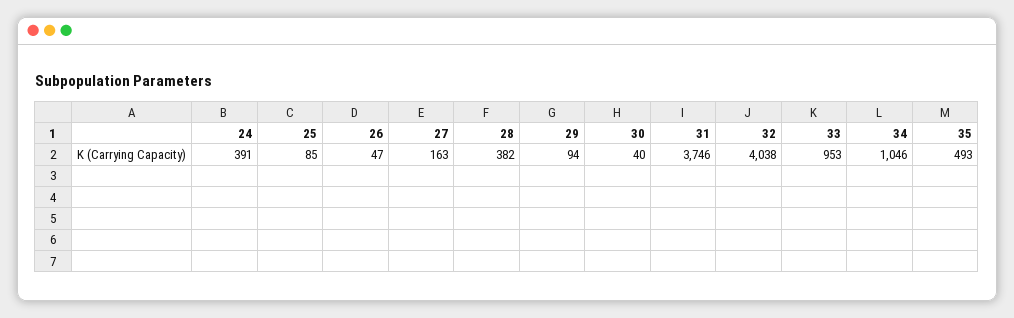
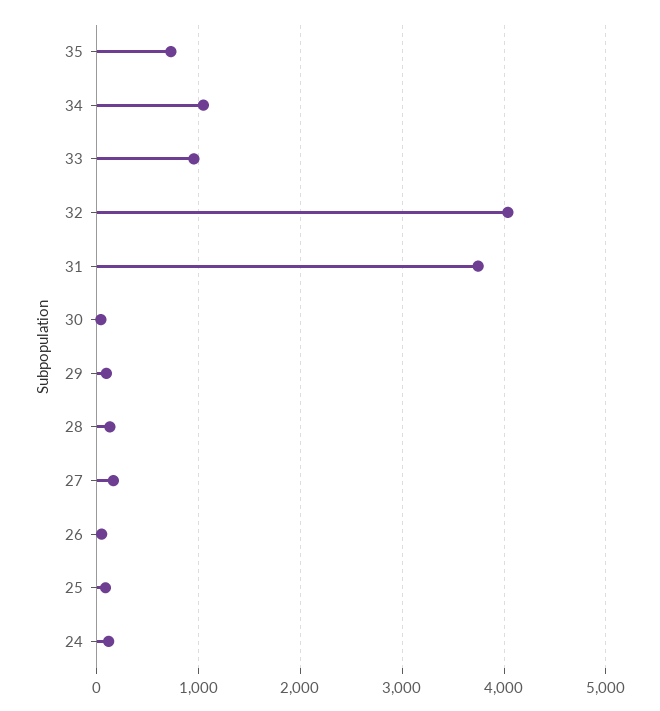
  {
-   "24": 391,
+   "24": 100,
    "25": 85,
    "26": 47,
    "27": 163,
-   "28": 382,
+   "28": 100,
    "29": 94,
    "30": 40,
    "31": 3746,
    "32": 4038,
    "33": 953,
    "34": 1046,
-   "35": 493
+   "35": 700
  }

